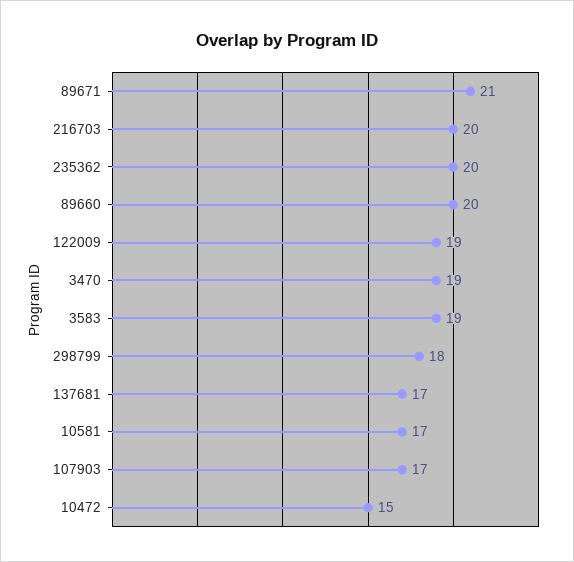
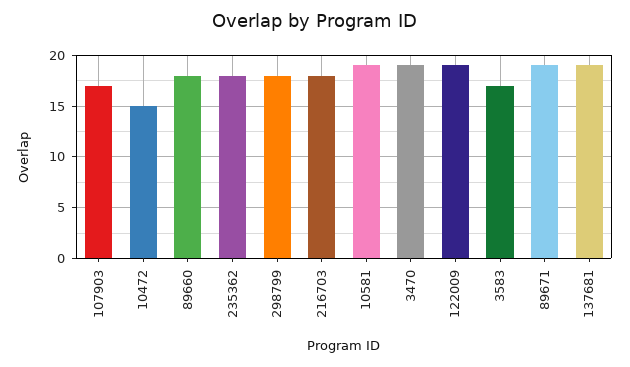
  {
-   "89671": 21,
+   "89671": 19,
-   "216703": 20,
+   "216703": 18,
-   "235362": 20,
+   "235362": 18,
-   "89660": 20,
+   "89660": 18,
    "122009": 19,
    "3470": 19,
-   "3583": 19,
+   "3583": 17,
    "298799": 18,
-   "137681": 17,
+   "137681": 19,
-   "10581": 17,
+   "10581": 19,
    "107903": 17,
    "10472": 15
  }

